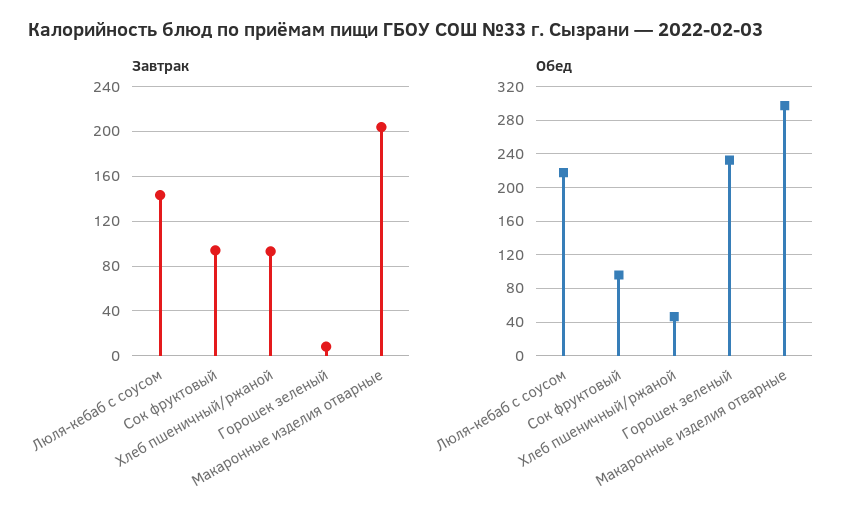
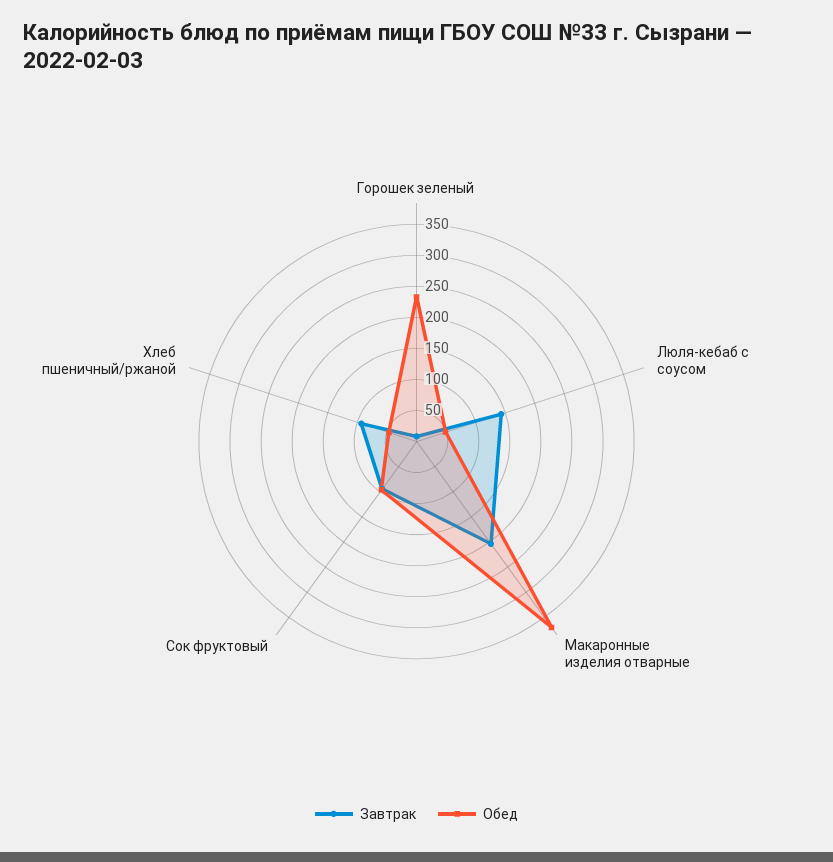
  {
    "Завтрак": {
      "Люля-кебаб с соусом": 140,
      "Сок фруктовый": 90,
      "Хлеб пшеничный/ржаной": 90,
      "Горошек зеленый": 10,
      "Макаронные изделия отварные": 200
    },
    "Обед": {
-     "Люля-кебаб с соусом": 220,
+     "Люля-кебаб с соусом": 50,
      "Сок фруктовый": 100,
      "Хлеб пшеничный/ржаной": 50,
      "Горошек зеленый": 230,
-     "Макаронные изделия отварные": 300
+     "Макаронные изделия отварные": 375
    }
  }

